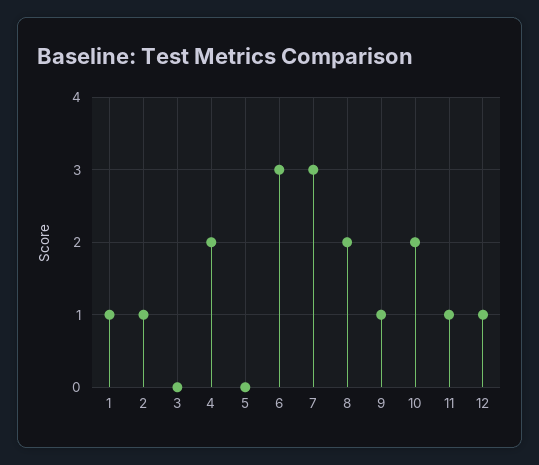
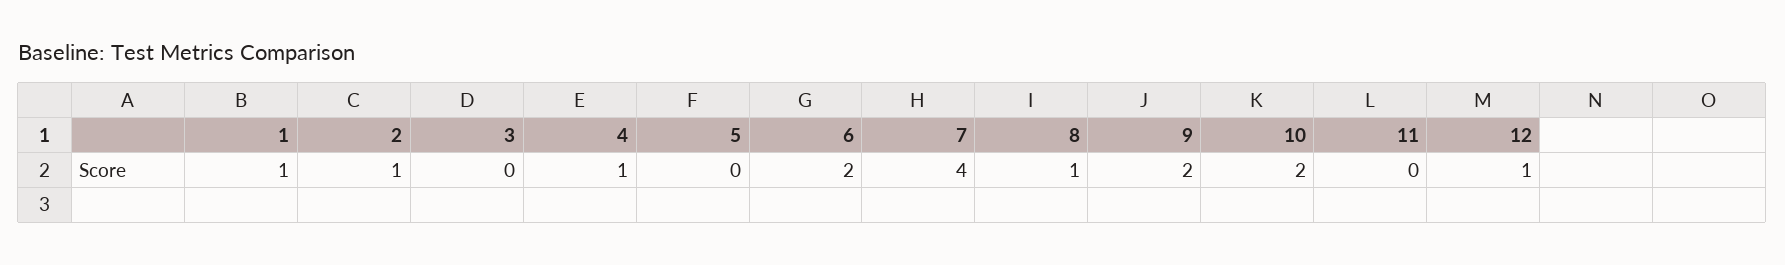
  {
    "1": 1,
    "2": 1,
    "3": 0,
-   "4": 2,
+   "4": 1,
    "5": 0,
-   "6": 3,
+   "6": 2,
-   "7": 3,
+   "7": 4,
-   "8": 2,
+   "8": 1,
-   "9": 1,
+   "9": 2,
    "10": 2,
-   "11": 1,
+   "11": 0,
    "12": 1
  }

